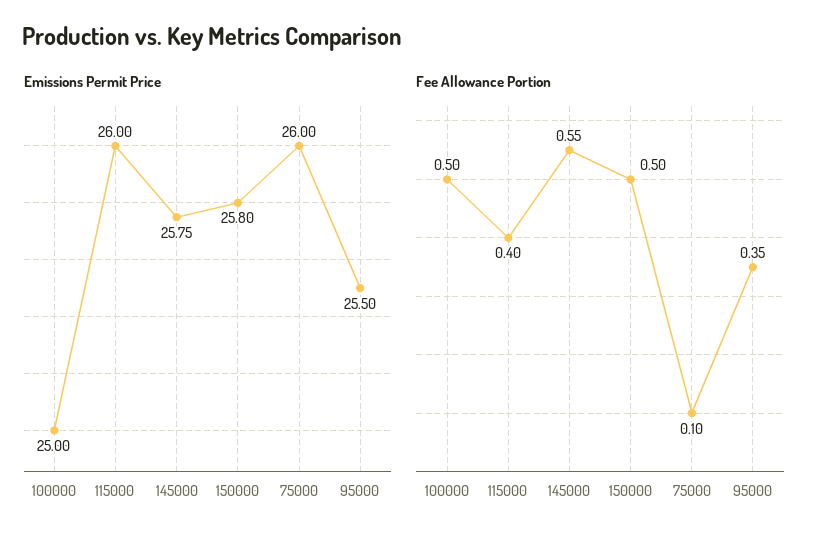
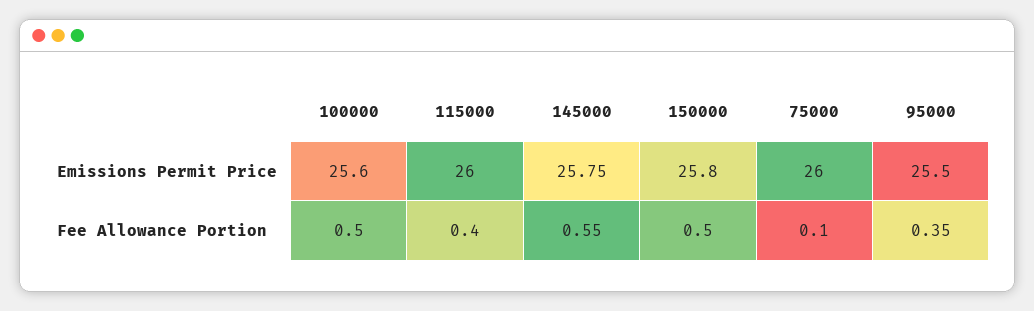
  {
    "Emissions Permit Price": {
-     "100000": 25,
+     "100000": 25.6,
      "115000": 26,
      "145000": 25.75,
      "150000": 25.8,
      "75000": 26,
      "95000": 25.5
    },
    "Fee Allowance Portion": {
      "100000": 0.5,
      "115000": 0.4,
      "145000": 0.55,
      "150000": 0.5,
      "75000": 0.1,
      "95000": 0.35
    }
  }

